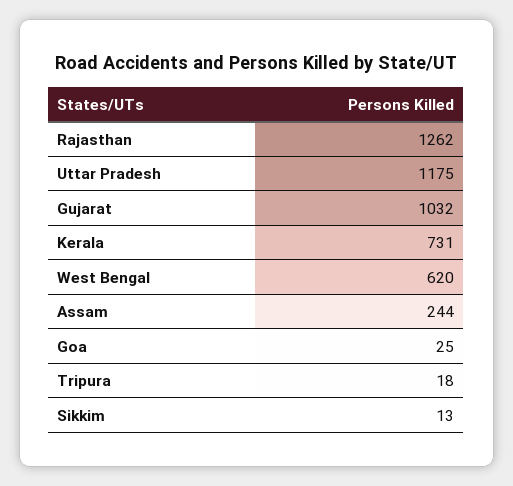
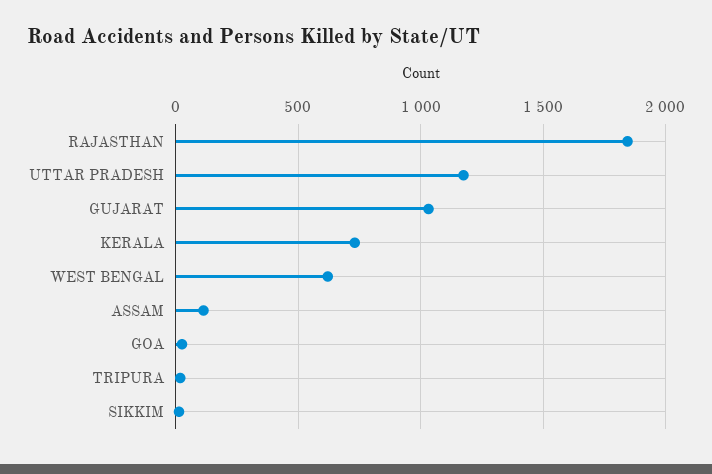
  {
-   "Rajasthan": 1262,
+   "Rajasthan": 1850,
    "Uttar Pradesh": 1175,
    "Gujarat": 1032,
    "Kerala": 731,
    "West Bengal": 620,
-   "Assam": 244,
+   "Assam": 100,
    "Goa": 25,
    "Tripura": 18,
    "Sikkim": 13
  }

